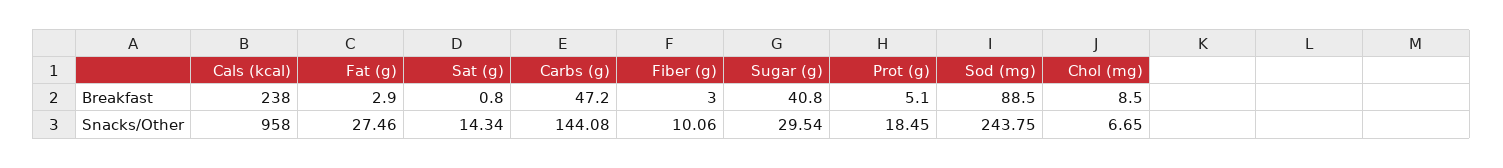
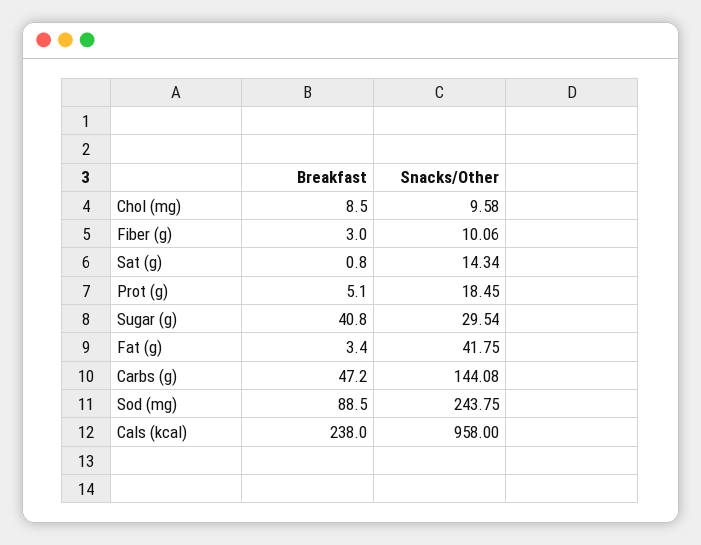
  {
    "Cals (kcal)": {
      "Breakfast": 238,
      "Snacks/Other": 958
    },
    "Fat (g)": {
-     "Breakfast": 2.9,
+     "Breakfast": 3.4,
-     "Snacks/Other": 27.46
+     "Snacks/Other": 41.75
    },
    "Sat (g)": {
      "Breakfast": 0.8,
      "Snacks/Other": 14.34
    },
    "Carbs (g)": {
      "Breakfast": 47.2,
      "Snacks/Other": 144.08
    },
    "Fiber (g)": {
      "Breakfast": 3,
      "Snacks/Other": 10.06
    },
    "Sugar (g)": {
      "Breakfast": 40.8,
      "Snacks/Other": 29.54
    },
    "Prot (g)": {
      "Breakfast": 5.1,
      "Snacks/Other": 18.45
    },
    "Sod (mg)": {
      "Breakfast": 88.5,
      "Snacks/Other": 243.75
    },
    "Chol (mg)": {
      "Breakfast": 8.5,
-     "Snacks/Other": 6.65
+     "Snacks/Other": 9.58
    }
  }

